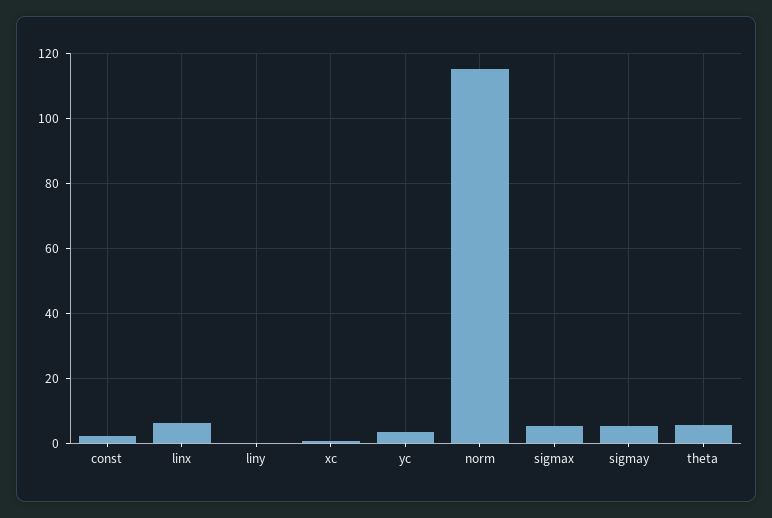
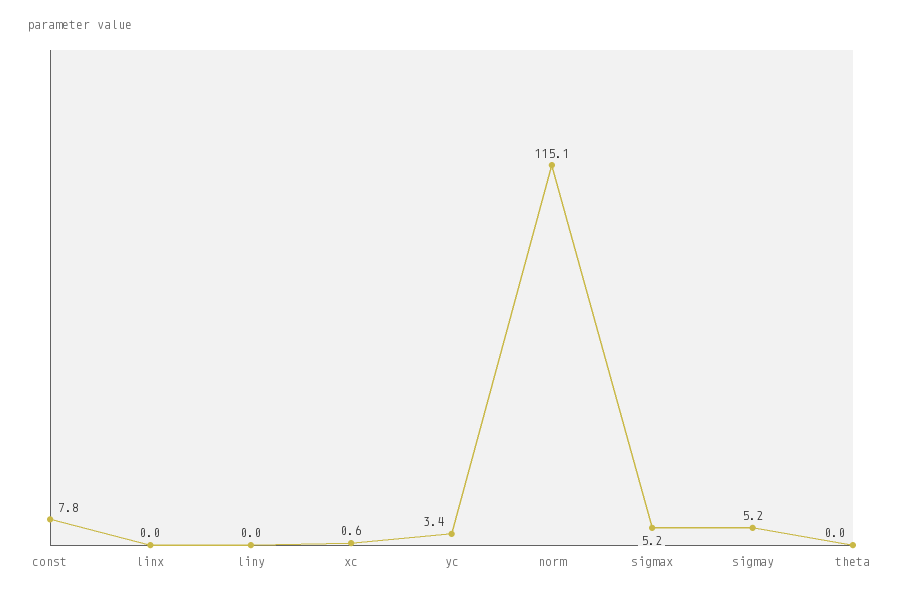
  {
-   "const": 2,
+   "const": 7.8,
-   "linx": 6,
+   "linx": 0,
    "liny": 0,
    "xc": 0.6,
    "yc": 3.4,
    "norm": 115.1,
    "sigmax": 5.2,
    "sigmay": 5.2,
-   "theta": 6
+   "theta": 0
  }

